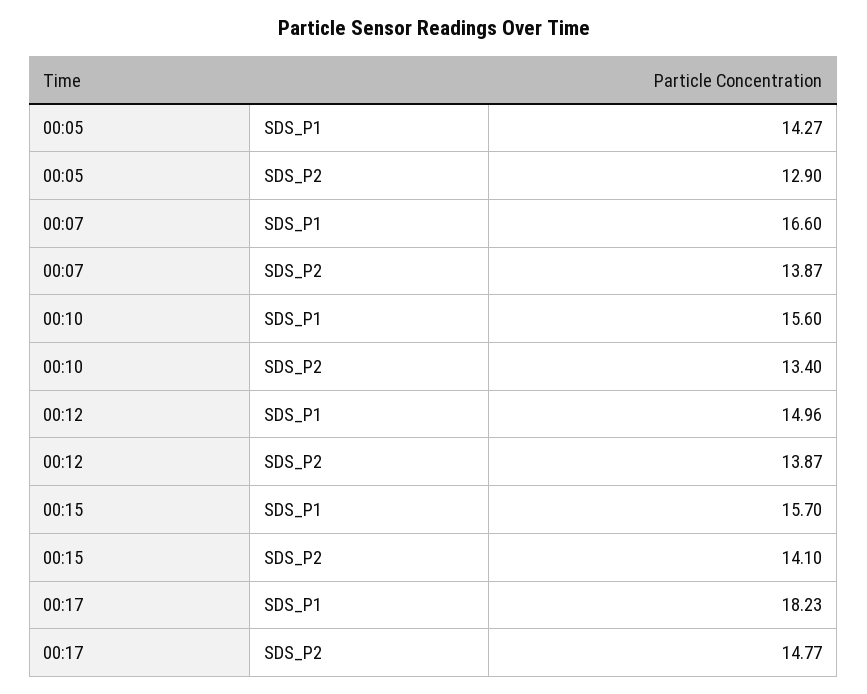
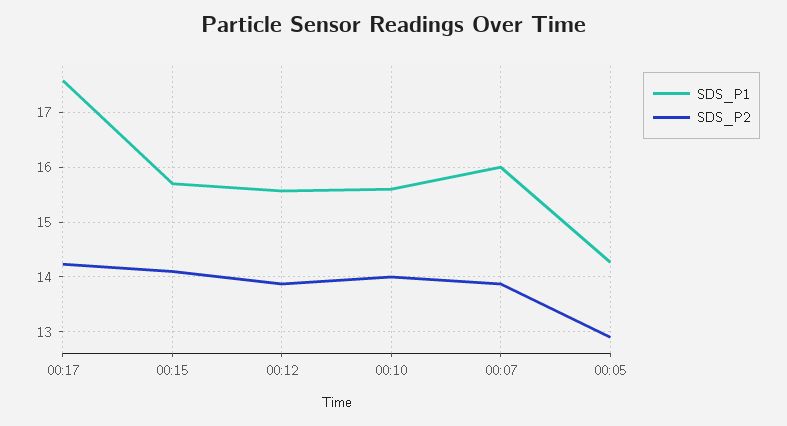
  {
    "SDS_P1": {
      "00:05": 14.27,
-     "00:07": 16.6,
+     "00:07": 16,
      "00:10": 15.6,
-     "00:12": 14.96,
+     "00:12": 15.6,
      "00:15": 15.7,
-     "00:17": 18.23
+     "00:17": 17.6
    },
    "SDS_P2": {
      "00:05": 12.9,
      "00:07": 13.87,
-     "00:10": 13.4,
+     "00:10": 14,
      "00:12": 13.87,
      "00:15": 14.1,
-     "00:17": 14.77
+     "00:17": 14.2
    }
  }

